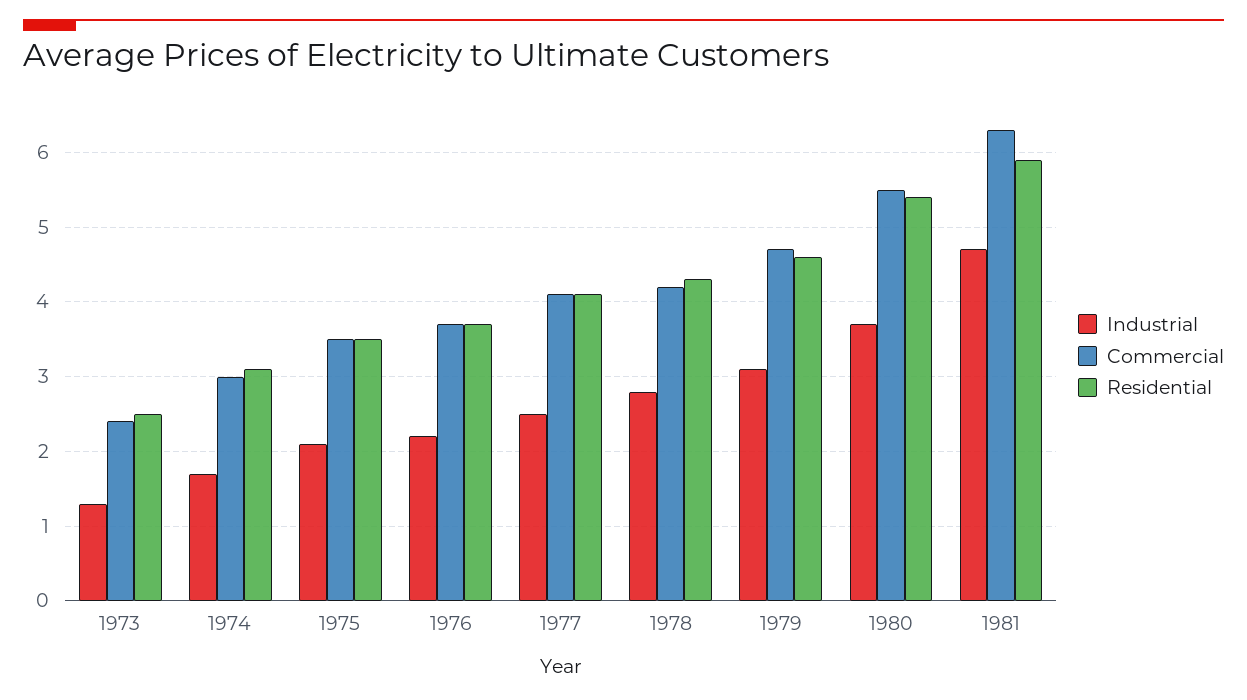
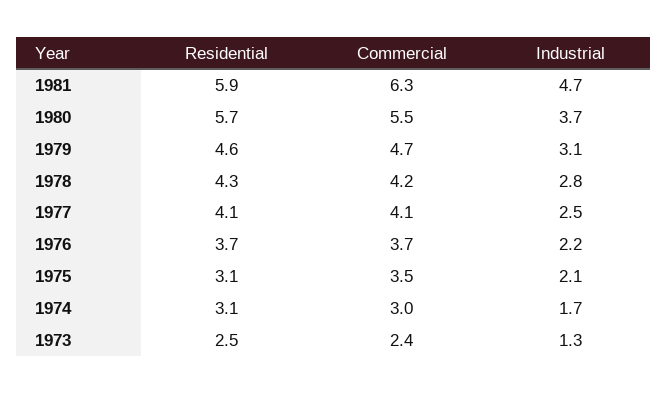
  {
    "Industrial": {
      "1973": 1.3,
      "1974": 1.7,
      "1975": 2.1,
      "1976": 2.2,
      "1977": 2.5,
      "1978": 2.8,
      "1979": 3.1,
      "1980": 3.7,
      "1981": 4.7
    },
    "Commercial": {
      "1973": 2.4,
      "1974": 3,
      "1975": 3.5,
      "1976": 3.7,
      "1977": 4.1,
      "1978": 4.2,
      "1979": 4.7,
      "1980": 5.5,
      "1981": 6.3
    },
    "Residential": {
      "1973": 2.5,
      "1974": 3.1,
-     "1975": 3.5,
+     "1975": 3.1,
      "1976": 3.7,
      "1977": 4.1,
      "1978": 4.3,
      "1979": 4.6,
-     "1980": 5.4,
+     "1980": 5.7,
      "1981": 5.9
    }
  }

